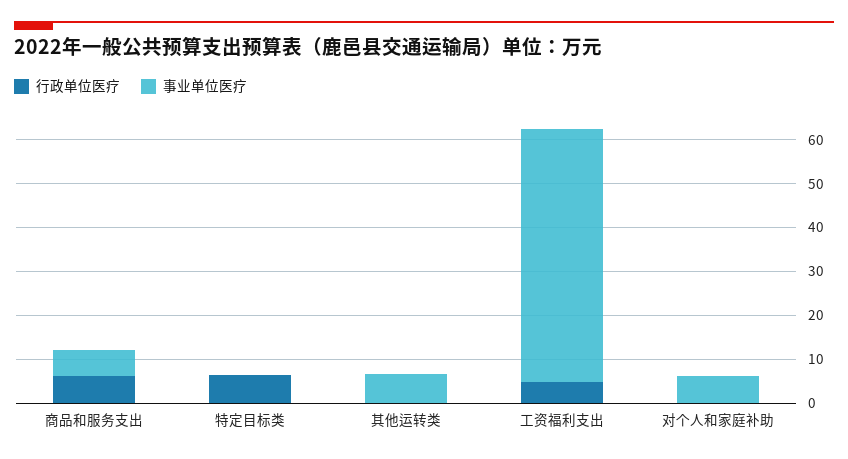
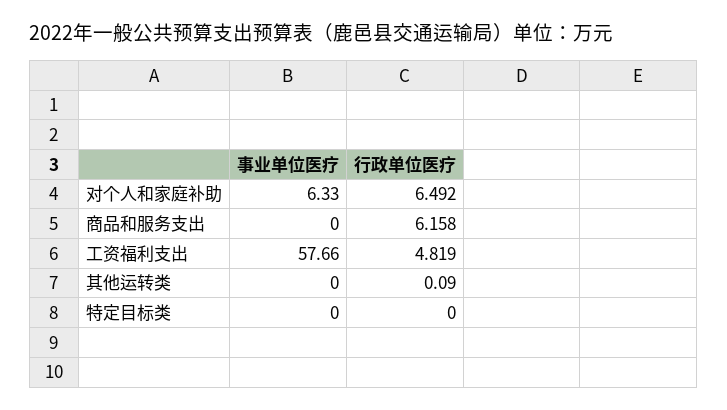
  {
    "行政单位医疗": {
      "商品和服务支出": 6.158,
-     "特定目标类": 6,
+     "特定目标类": 0,
      "其他运转类": 0.09,
      "工资福利支出": 4.819,
-     "对个人和家庭补助": 0
+     "对个人和家庭补助": 6.492
    },
    "事业单位医疗": {
-     "商品和服务支出": 6,
+     "商品和服务支出": 0,
      "特定目标类": 0,
-     "其他运转类": 6,
+     "其他运转类": 0,
      "工资福利支出": 57.66,
      "对个人和家庭补助": 6.33
    }
  }

